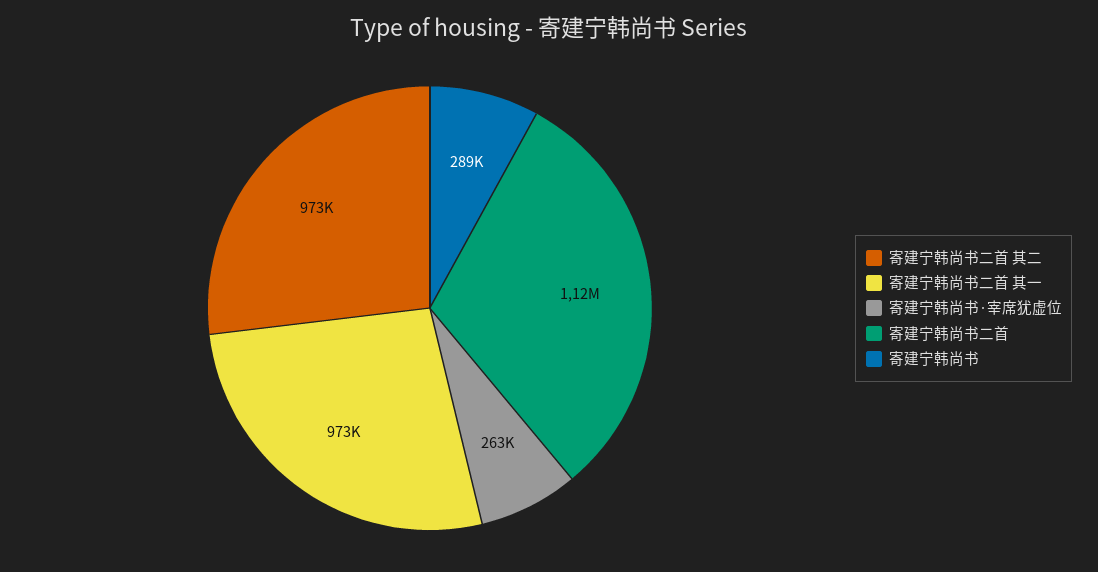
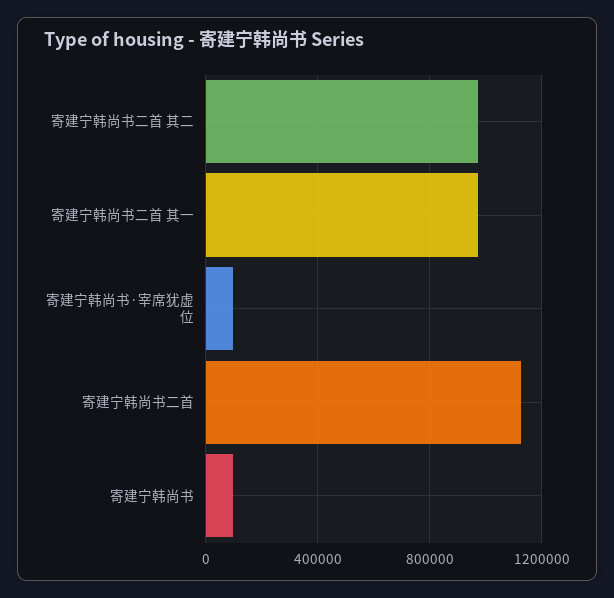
  {
    "寄建宁韩尚书二首 其二": 973000,
    "寄建宁韩尚书二首 其一": 973000,
-   "寄建宁韩尚书·宰席犹虚位": 263000,
+   "寄建宁韩尚书·宰席犹虚位": 100000,
    "寄建宁韩尚书二首": 1120000,
-   "寄建宁韩尚书": 289000
+   "寄建宁韩尚书": 100000
  }

